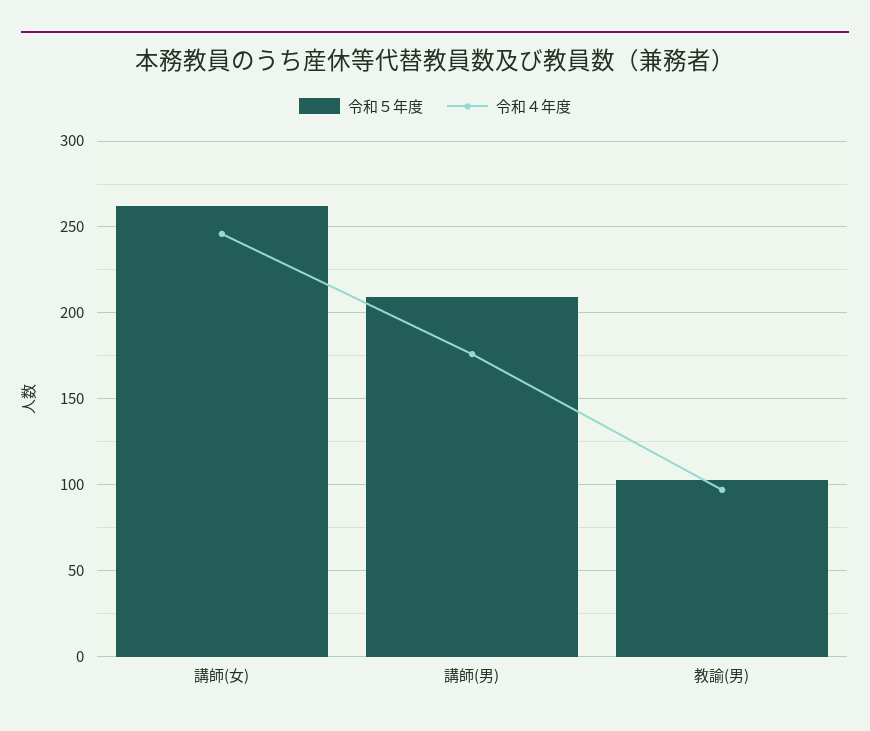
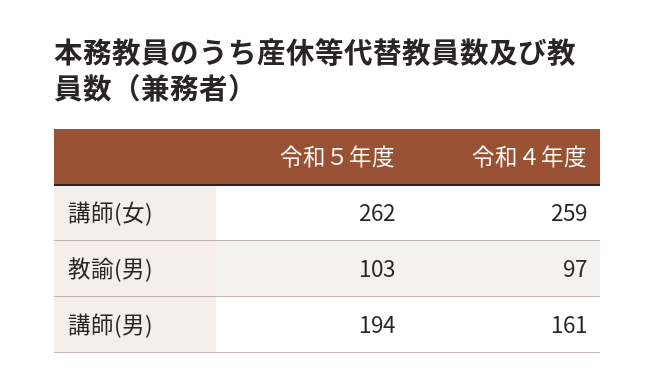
  {
    "令和５年度": {
      "講師(女)": 262,
-     "講師(男)": 210,
+     "講師(男)": 194,
      "教諭(男)": 103
    },
    "令和４年度": {
-     "講師(女)": 245,
+     "講師(女)": 259,
-     "講師(男)": 175,
+     "講師(男)": 161,
      "教諭(男)": 97
    }
  }

